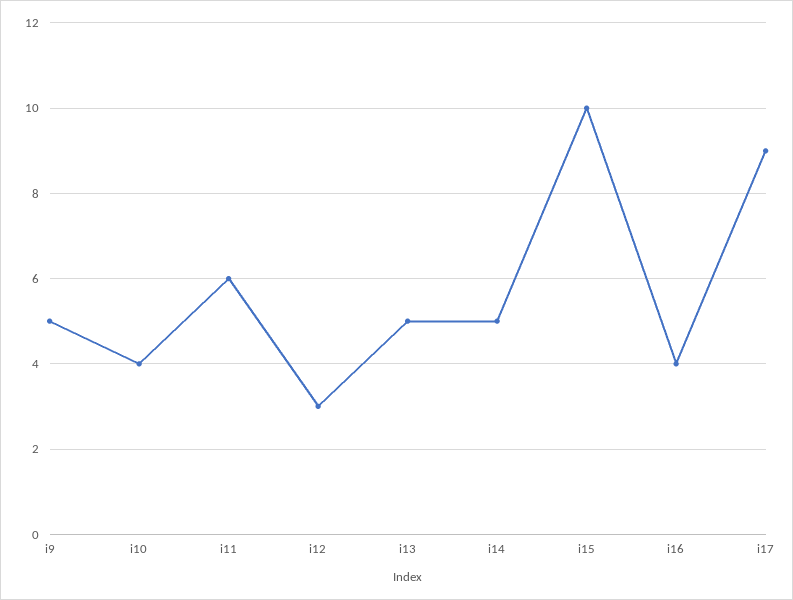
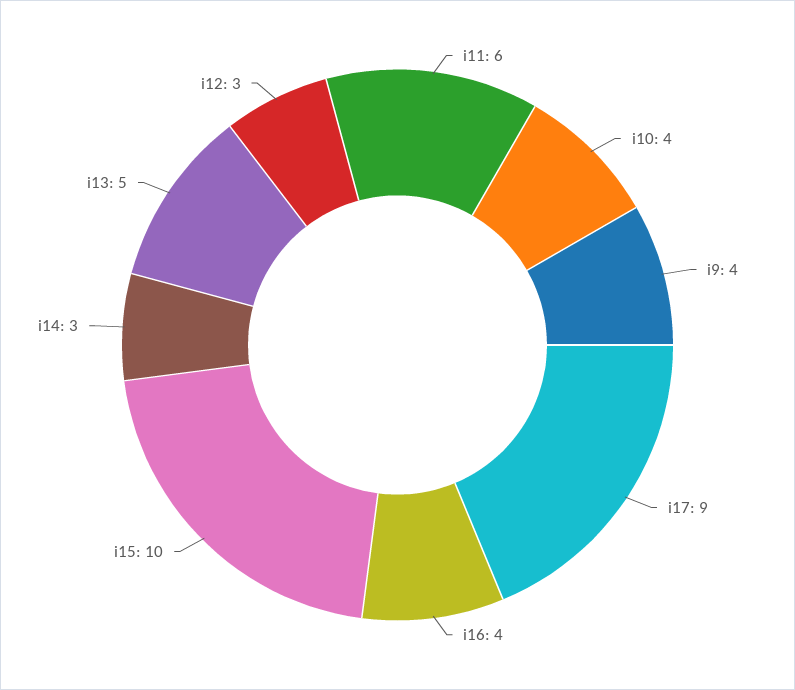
  {
-   "i9": 5,
+   "i9": 4,
    "i10": 4,
    "i11": 6,
    "i12": 3,
    "i13": 5,
-   "i14": 5,
+   "i14": 3,
    "i15": 10,
    "i16": 4,
    "i17": 9
  }

